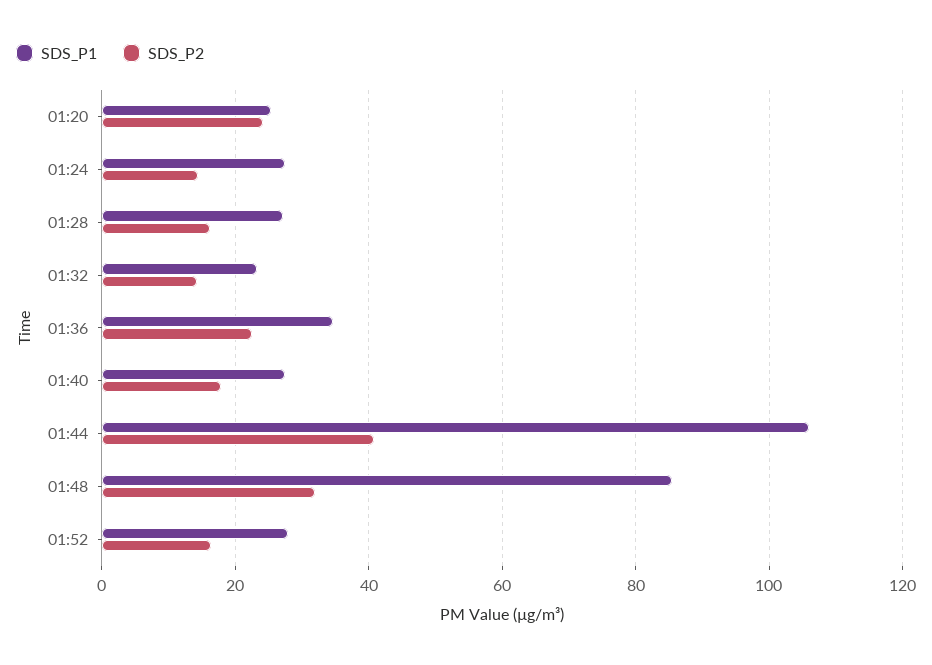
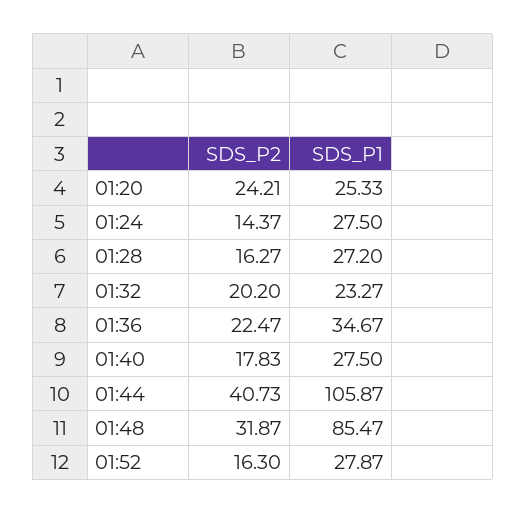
  {
    "SDS_P1": {
      "01:20": 25.33,
      "01:24": 27.5,
      "01:28": 27.2,
      "01:32": 23.27,
      "01:36": 34.67,
      "01:40": 27.5,
      "01:44": 105.87,
      "01:48": 85.47,
      "01:52": 27.87
    },
    "SDS_P2": {
      "01:20": 24.21,
      "01:24": 14.37,
      "01:28": 16.27,
-     "01:32": 14,
+     "01:32": 20.2,
      "01:36": 22.47,
      "01:40": 17.83,
      "01:44": 40.73,
      "01:48": 31.87,
      "01:52": 16.3
    }
  }

